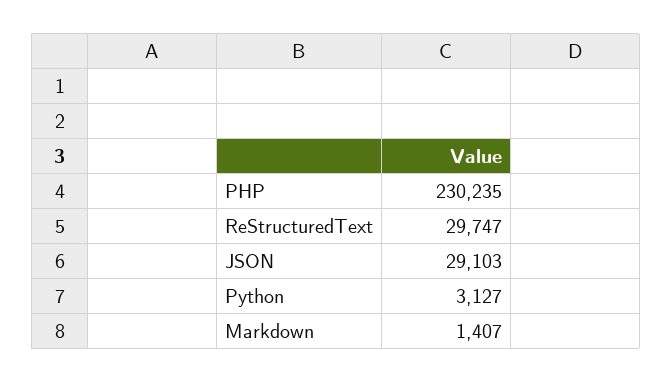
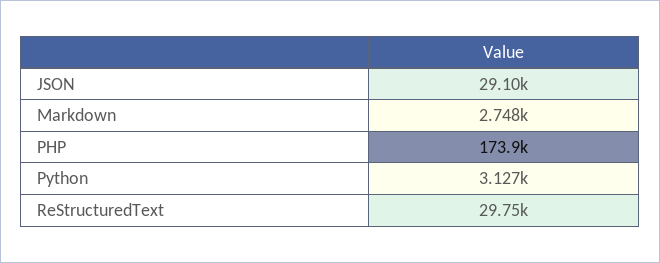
  {
-   "PHP": 230235,
+   "PHP": 173900,
    "ReStructuredText": 29747,
    "JSON": 29103,
    "Python": 3127,
-   "Markdown": 1407
+   "Markdown": 2748
  }

